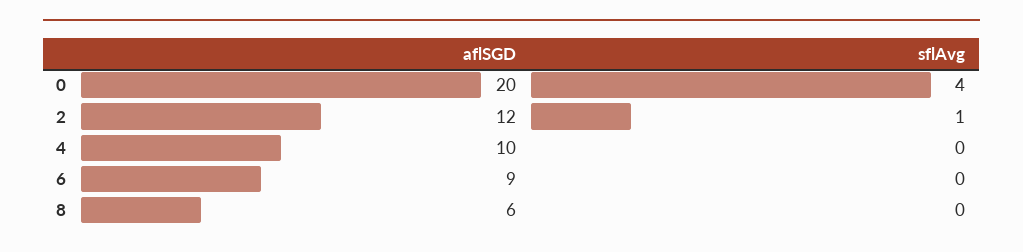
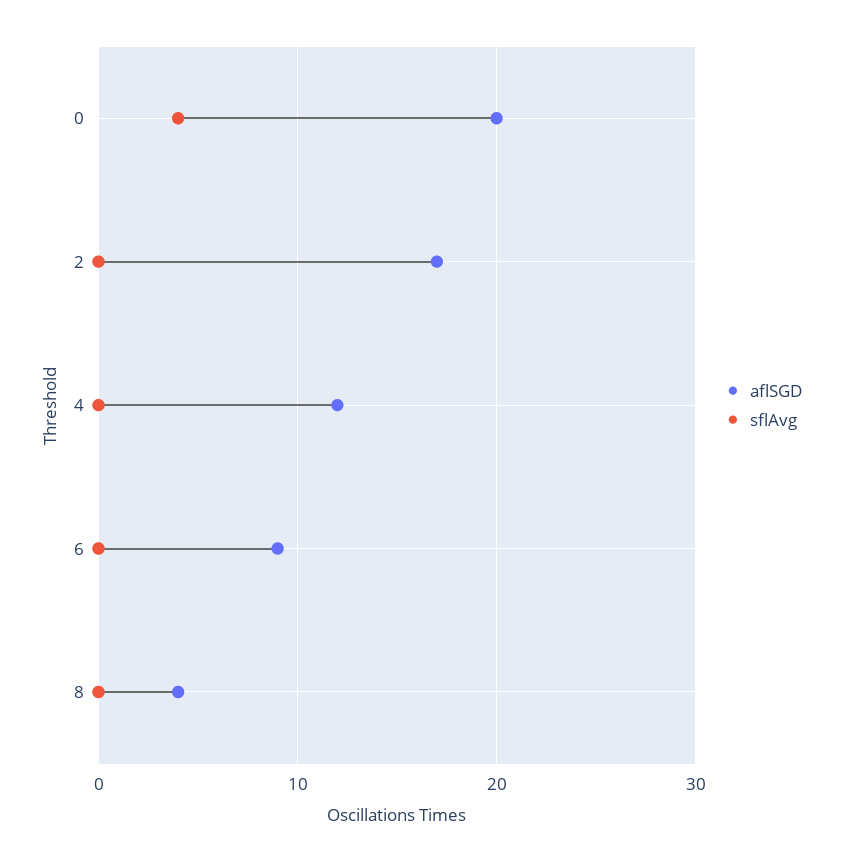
  {
    "aflSGD": {
      "0": 20,
-     "2": 12,
+     "2": 17,
-     "4": 10,
+     "4": 12,
      "6": 9,
-     "8": 6
+     "8": 4
    },
    "sflAvg": {
      "0": 4,
-     "2": 1,
+     "2": 0,
      "4": 0,
      "6": 0,
      "8": 0
    }
  }

